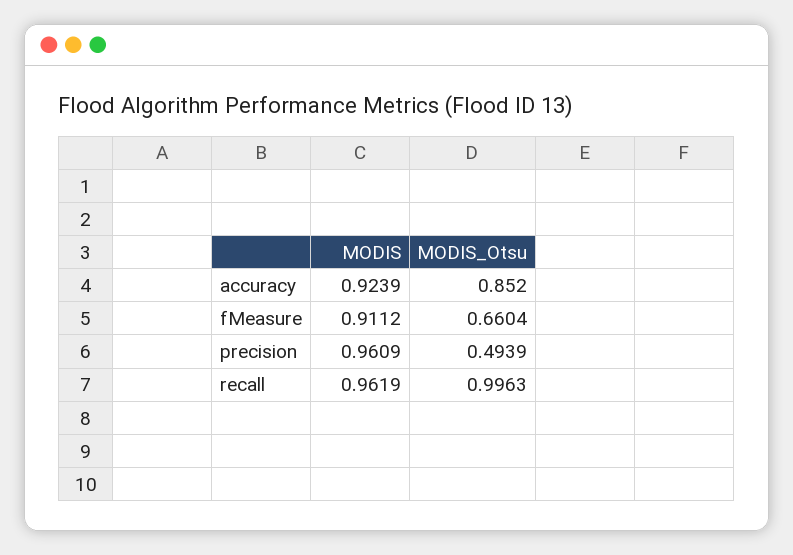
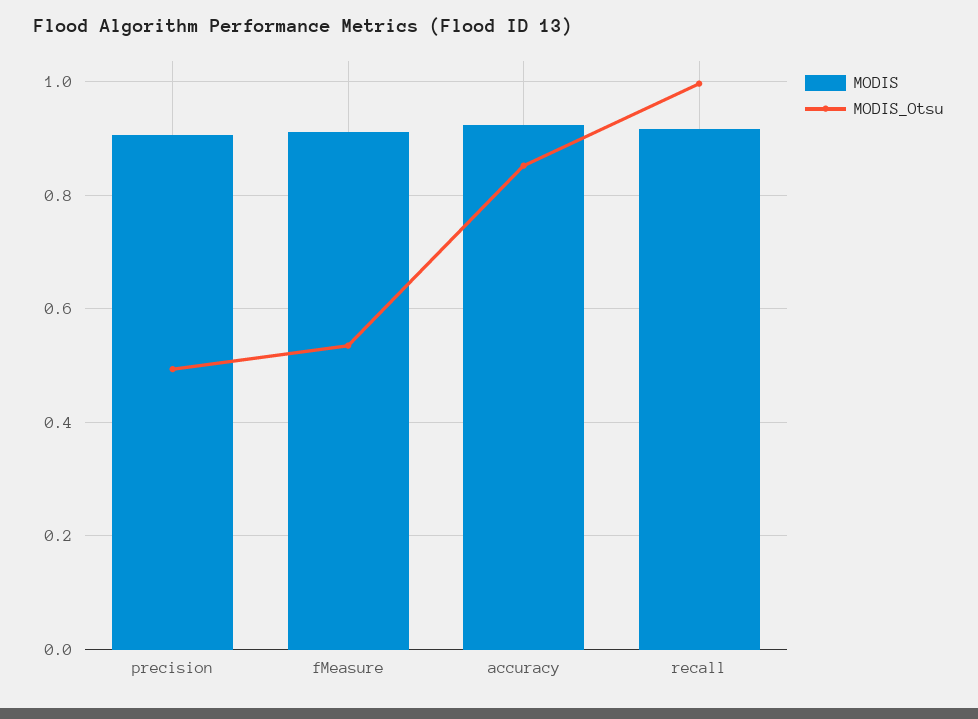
  {
    "MODIS": {
      "accuracy": 0.9239,
      "fMeasure": 0.9112,
-     "precision": 0.9609,
+     "precision": 0.9,
-     "recall": 0.9619
+     "recall": 0.92
    },
    "MODIS_Otsu": {
      "accuracy": 0.852,
-     "fMeasure": 0.6604,
+     "fMeasure": 0.54,
      "precision": 0.4939,
      "recall": 0.9963
    }
  }

